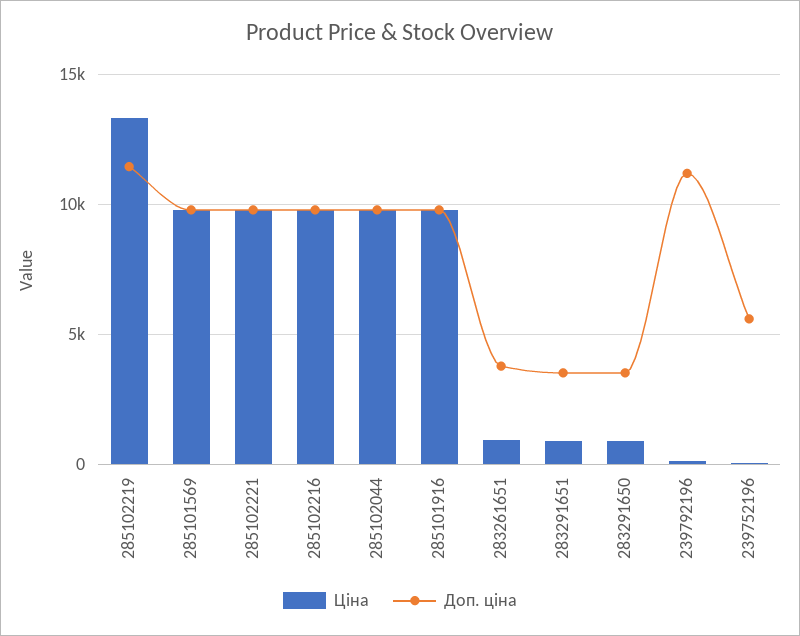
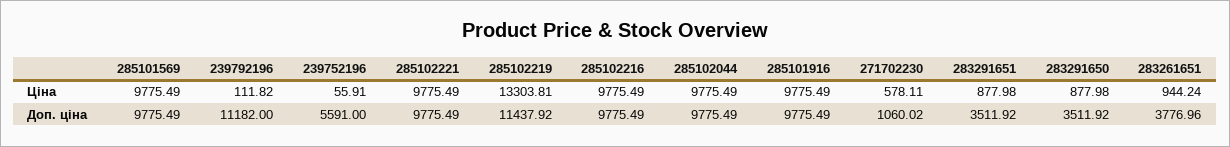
  {
    "Ціна": {
      "285102219": 13303.81,
      "285101569": 9775.49,
      "285102221": 9775.49,
      "285102216": 9775.49,
      "285102044": 9775.49,
      "285101916": 9775.49,
      "283261651": 944.24,
      "283291651": 877.98,
      "283291650": 877.98,
      "239792196": 111.82,
-     "239752196": 55.91
+     "239752196": 55.91,
+     "271702230": 578.11
    },
    "Доп. ціна": {
      "285102219": 11437.92,
      "285101569": 9775.49,
      "285102221": 9775.49,
      "285102216": 9775.49,
      "285102044": 9775.49,
      "285101916": 9775.49,
      "283261651": 3776.96,
      "283291651": 3511.92,
      "283291650": 3511.92,
      "239792196": 11182,
-     "239752196": 5591
+     "239752196": 5591,
+     "271702230": 1060.02
    }
  }

